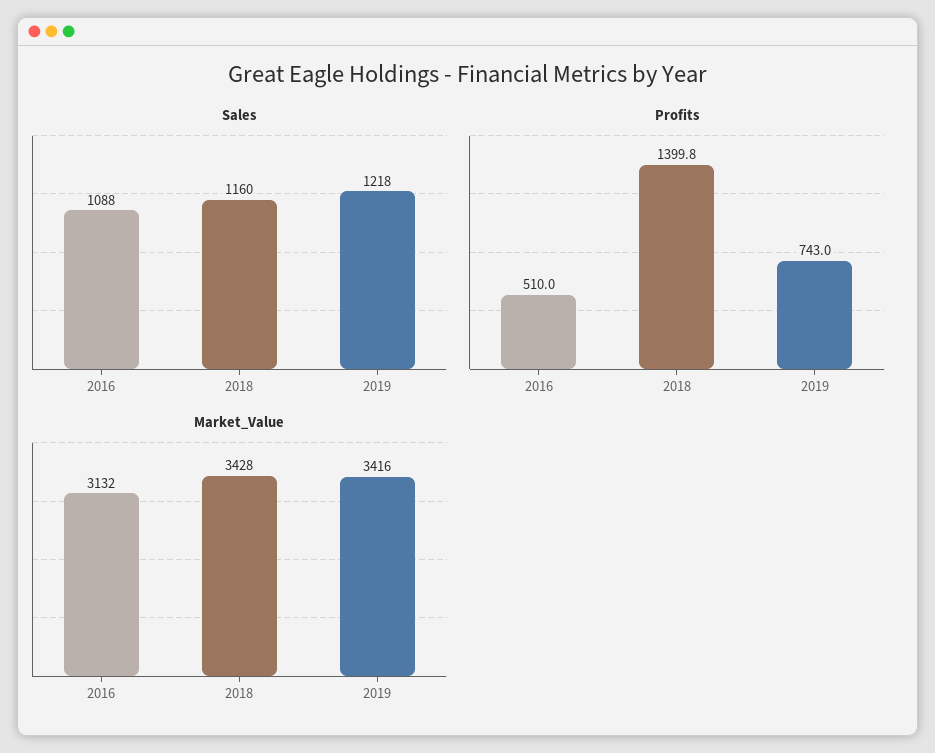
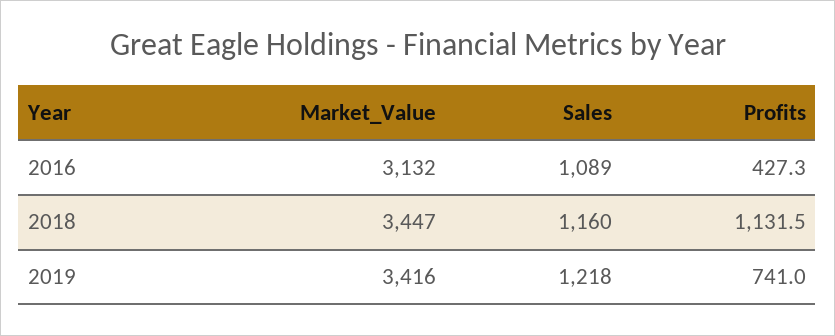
  {
    "Sales": {
-     "2016": 1088,
+     "2016": 1089,
      "2018": 1160,
      "2019": 1218
    },
    "Profits": {
-     "2016": 510,
+     "2016": 427.3,
-     "2018": 1399.8,
+     "2018": 1131.5,
-     "2019": 743
+     "2019": 741
    },
    "Market_Value": {
      "2016": 3132,
-     "2018": 3428,
+     "2018": 3447,
      "2019": 3416
    }
  }

